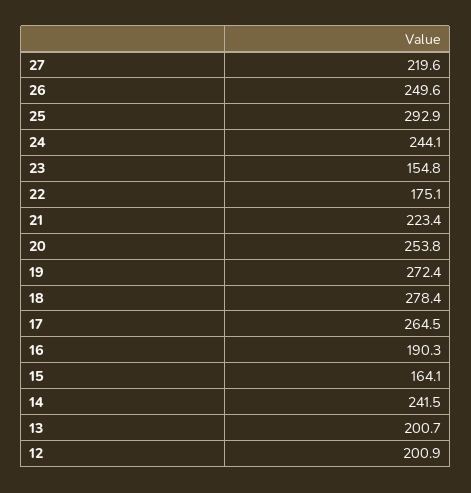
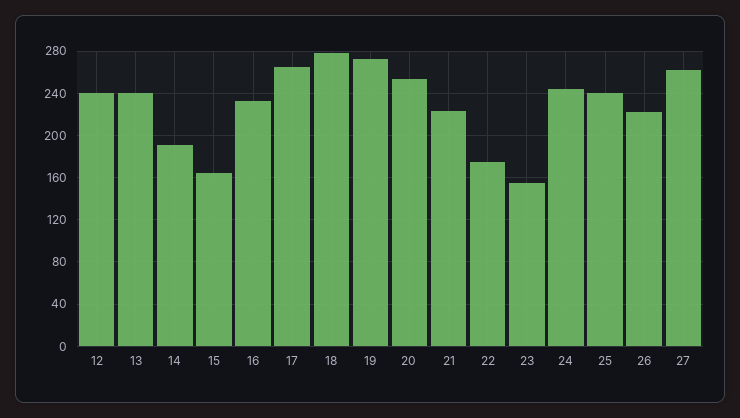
  {
-   "27": 219.6,
+   "27": 260,
-   "26": 249.6,
+   "26": 220,
-   "25": 292.9,
+   "25": 240,
    "24": 244.1,
    "23": 154.8,
    "22": 175.1,
    "21": 223.4,
    "20": 253.8,
    "19": 272.4,
    "18": 278.4,
    "17": 264.5,
-   "16": 190.3,
+   "16": 230,
    "15": 164.1,
-   "14": 241.5,
+   "14": 190,
-   "13": 200.7,
+   "13": 240,
-   "12": 200.9
+   "12": 240
  }

